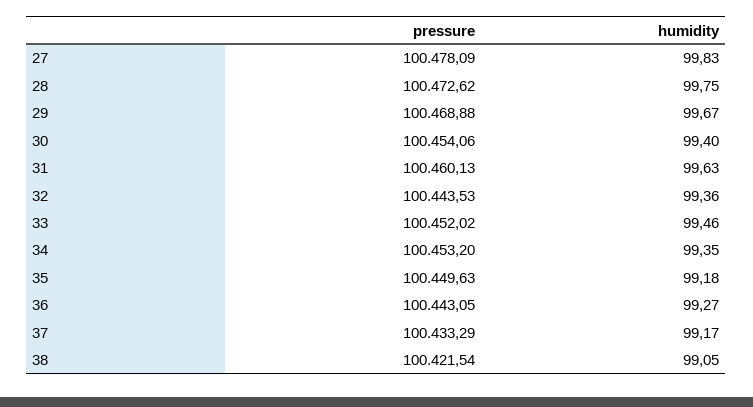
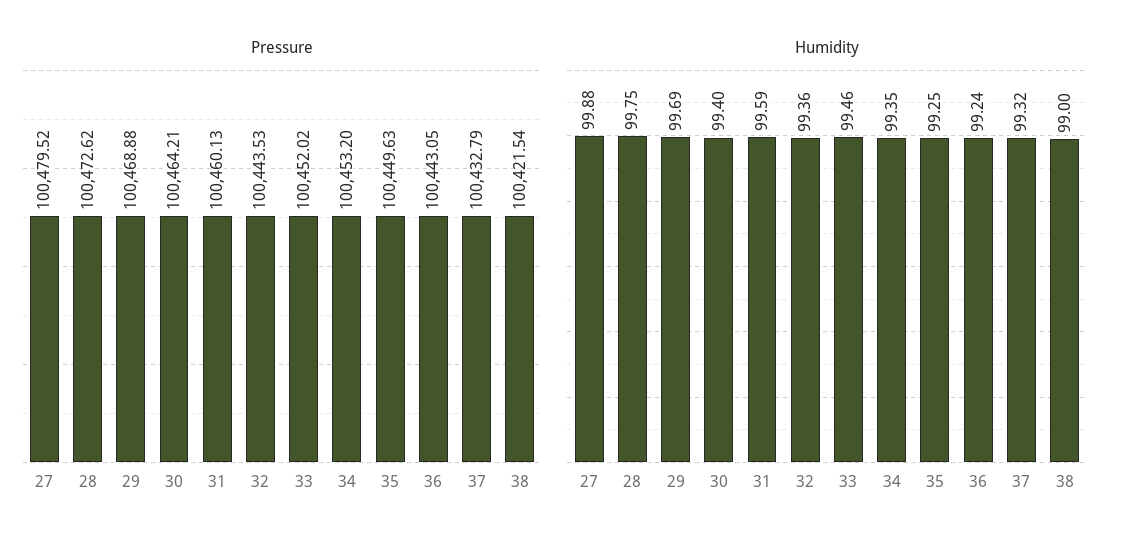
  {
    "pressure": {
-     "27": 100478.09,
+     "27": 100479.52,
      "28": 100472.62,
      "29": 100468.88,
-     "30": 100454.06,
+     "30": 100464.21,
      "31": 100460.13,
      "32": 100443.53,
      "33": 100452.02,
      "34": 100453.2,
      "35": 100449.63,
      "36": 100443.05,
-     "37": 100433.29,
+     "37": 100432.79,
      "38": 100421.54
    },
    "humidity": {
-     "27": 99.83,
+     "27": 99.88,
      "28": 99.75,
-     "29": 99.67,
+     "29": 99.69,
      "30": 99.4,
-     "31": 99.63,
+     "31": 99.59,
      "32": 99.36,
      "33": 99.46,
      "34": 99.35,
-     "35": 99.18,
+     "35": 99.25,
-     "36": 99.27,
+     "36": 99.24,
-     "37": 99.17,
+     "37": 99.32,
-     "38": 99.05
+     "38": 99
    }
  }

